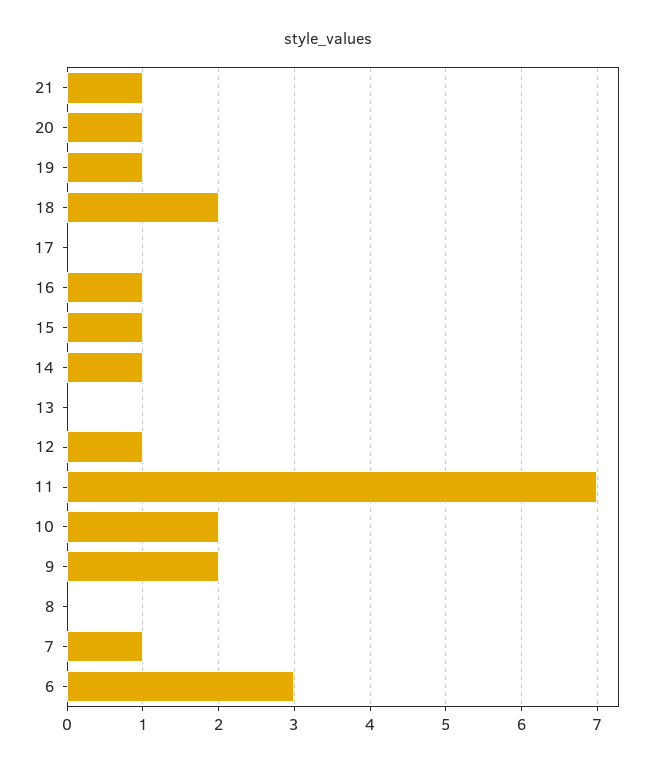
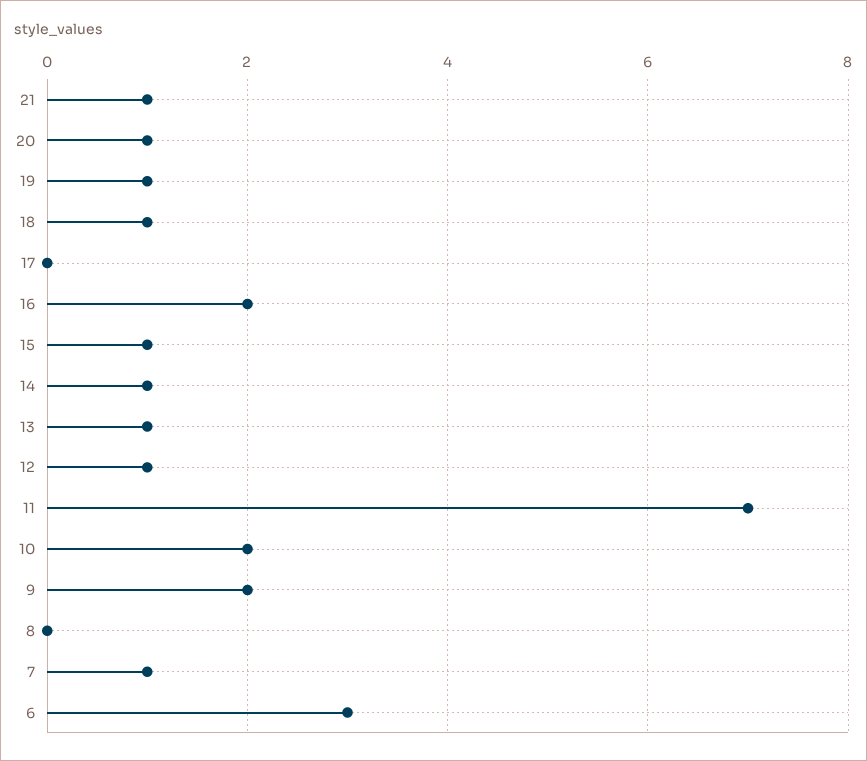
  {
    "21": 1,
    "20": 1,
    "19": 1,
-   "18": 2,
+   "18": 1,
    "17": 0,
-   "16": 1,
+   "16": 2,
    "15": 1,
    "14": 1,
-   "13": 0,
+   "13": 1,
    "12": 1,
    "11": 7,
    "10": 2,
    "9": 2,
    "8": 0,
    "7": 1,
    "6": 3
  }

